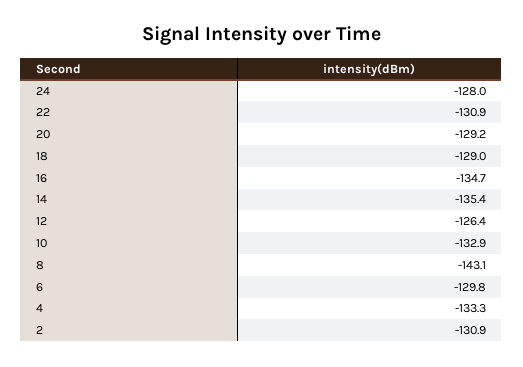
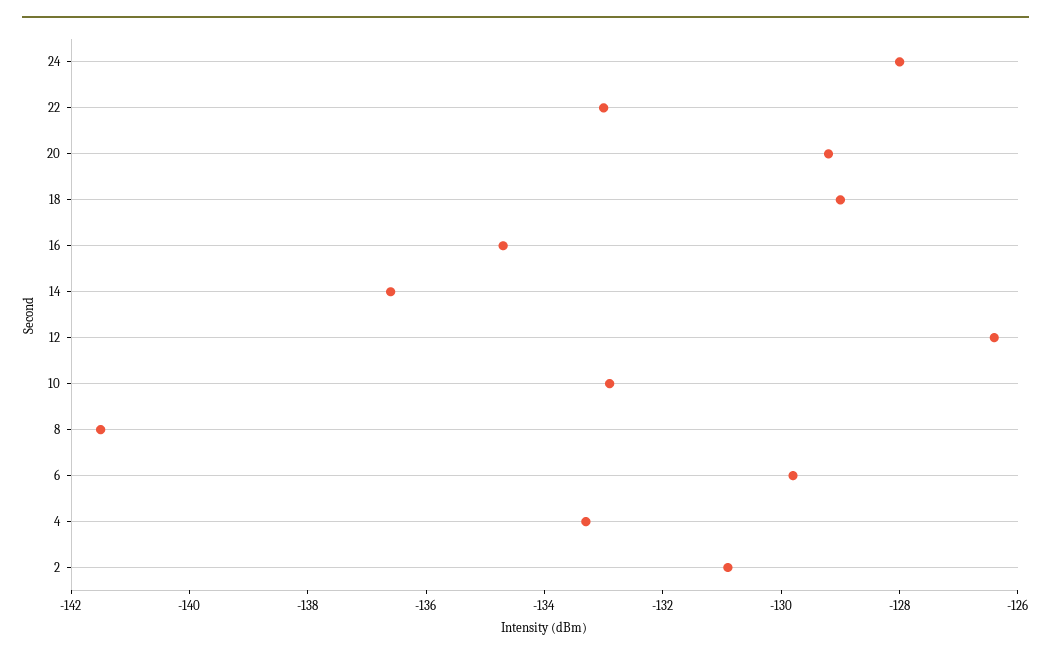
  {
    "24": -128,
-   "22": -130.9,
+   "22": -133,
    "20": -129.2,
    "18": -129,
    "16": -134.7,
-   "14": -135.4,
+   "14": -136.5,
    "12": -126.4,
    "10": -132.9,
-   "8": -143.1,
+   "8": -141.5,
    "6": -129.8,
    "4": -133.3,
    "2": -130.9
  }

